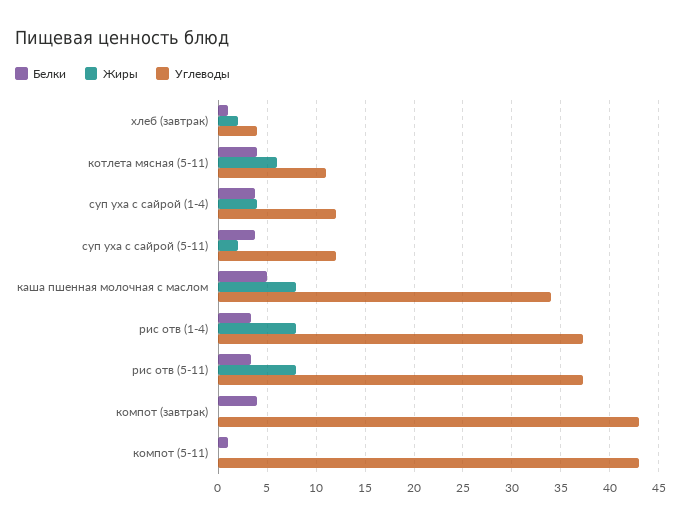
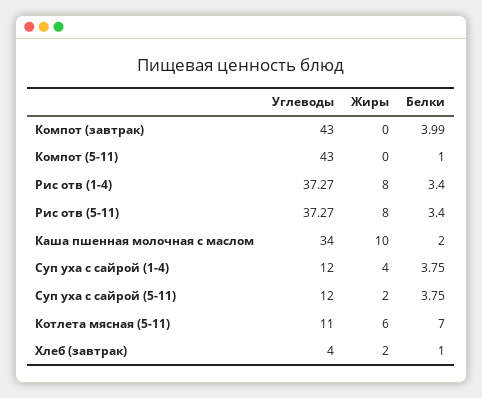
  {
    "Белки": {
      "хлеб (завтрак)": 1,
-     "котлета мясная (5-11)": 4,
+     "котлета мясная (5-11)": 7,
      "суп уха с сайрой (1-4)": 3.75,
      "суп уха с сайрой (5-11)": 3.75,
-     "каша пшенная молочная с маслом": 5,
+     "каша пшенная молочная с маслом": 2,
      "рис отв (1-4)": 3.4,
      "рис отв (5-11)": 3.4,
      "компот (завтрак)": 3.99,
      "компот (5-11)": 1
    },
    "Жиры": {
      "хлеб (завтрак)": 2,
      "котлета мясная (5-11)": 6,
      "суп уха с сайрой (1-4)": 4,
      "суп уха с сайрой (5-11)": 2,
-     "каша пшенная молочная с маслом": 8,
+     "каша пшенная молочная с маслом": 10,
      "рис отв (1-4)": 8,
      "рис отв (5-11)": 8,
      "компот (завтрак)": 0,
      "компот (5-11)": 0
    },
    "Углеводы": {
      "хлеб (завтрак)": 4,
      "котлета мясная (5-11)": 11,
      "суп уха с сайрой (1-4)": 12,
      "суп уха с сайрой (5-11)": 12,
      "каша пшенная молочная с маслом": 34,
      "рис отв (1-4)": 37.27,
      "рис отв (5-11)": 37.27,
      "компот (завтрак)": 43,
      "компот (5-11)": 43
    }
  }

